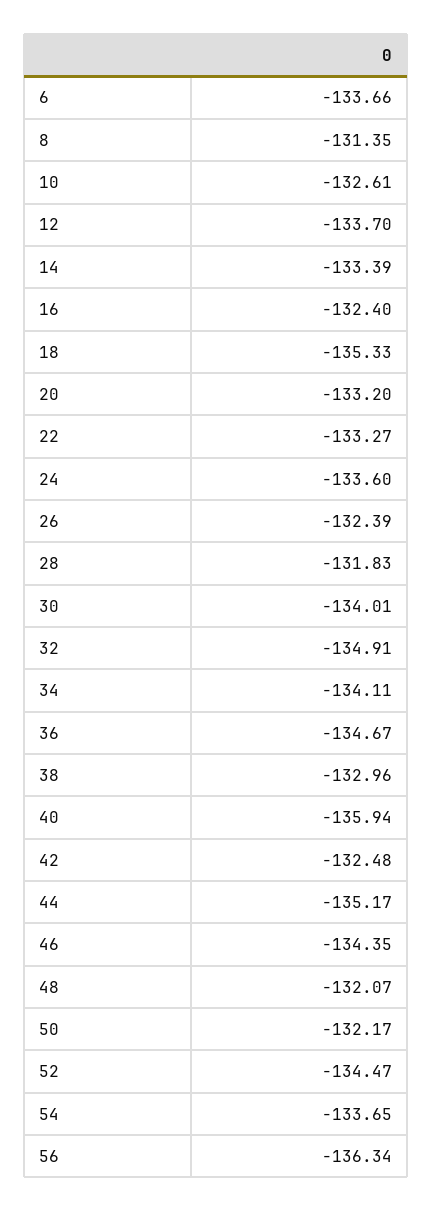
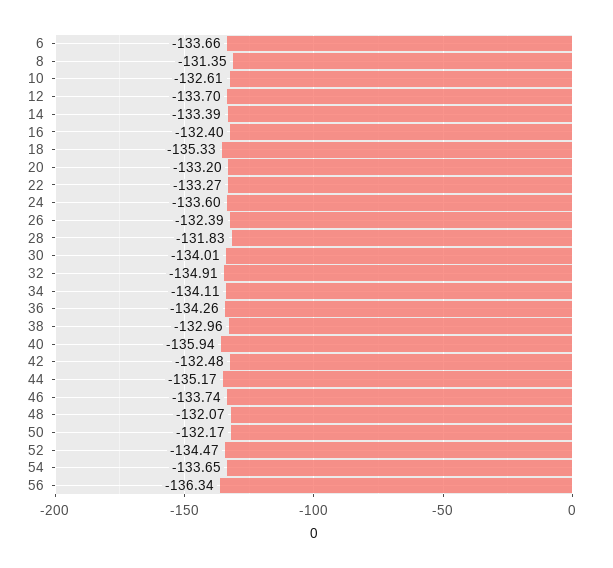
  {
    "6": -133.66,
    "8": -131.35,
    "10": -132.61,
    "12": -133.7,
    "14": -133.39,
    "16": -132.4,
    "18": -135.33,
    "20": -133.2,
    "22": -133.27,
    "24": -133.6,
    "26": -132.39,
    "28": -131.83,
    "30": -134.01,
    "32": -134.91,
    "34": -134.11,
-   "36": -134.67,
+   "36": -134.26,
    "38": -132.96,
    "40": -135.94,
    "42": -132.48,
    "44": -135.17,
-   "46": -134.35,
+   "46": -133.74,
    "48": -132.07,
    "50": -132.17,
    "52": -134.47,
    "54": -133.65,
    "56": -136.34
  }

